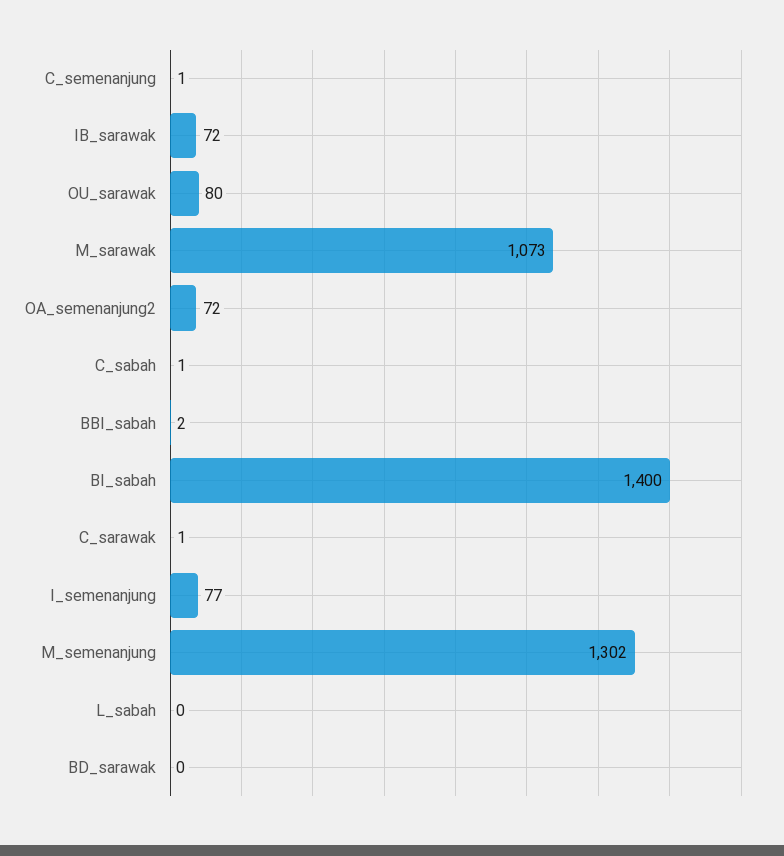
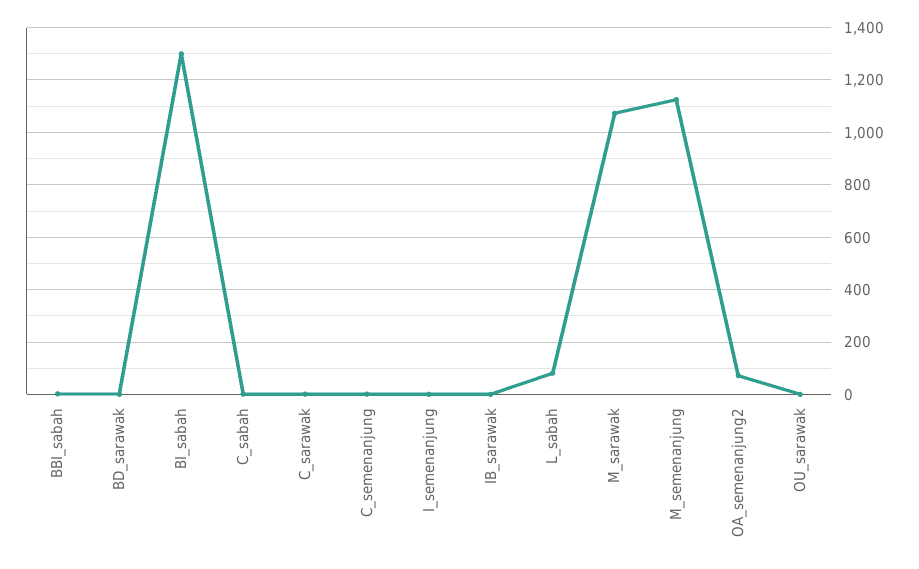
  {
    "C_semenanjung": 1,
-   "IB_sarawak": 72,
+   "IB_sarawak": 0,
-   "OU_sarawak": 80,
+   "OU_sarawak": 0,
    "M_sarawak": 1073,
    "OA_semenanjung2": 72,
    "C_sabah": 1,
    "BBI_sabah": 2,
-   "BI_sabah": 1400,
+   "BI_sabah": 1300,
    "C_sarawak": 1,
-   "I_semenanjung": 77,
+   "I_semenanjung": 0,
-   "M_semenanjung": 1302,
+   "M_semenanjung": 1125,
-   "L_sabah": 0,
+   "L_sabah": 75,
    "BD_sarawak": 0
  }

